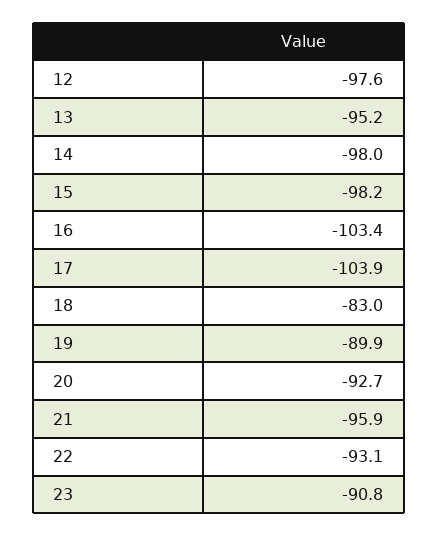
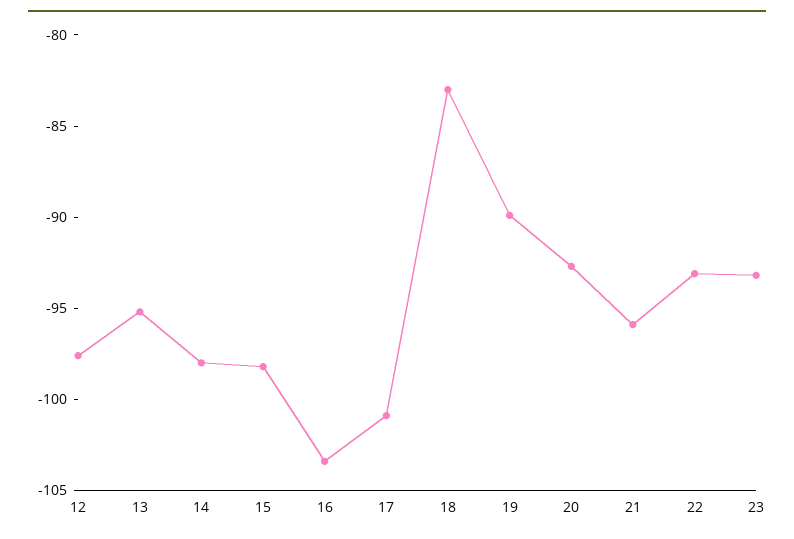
  {
    "12": -97.6,
    "13": -95.2,
    "14": -98,
    "15": -98.2,
    "16": -103.4,
-   "17": -103.9,
+   "17": -101,
    "18": -83,
    "19": -89.9,
    "20": -92.7,
    "21": -95.9,
    "22": -93.1,
-   "23": -90.8
+   "23": -93
  }

